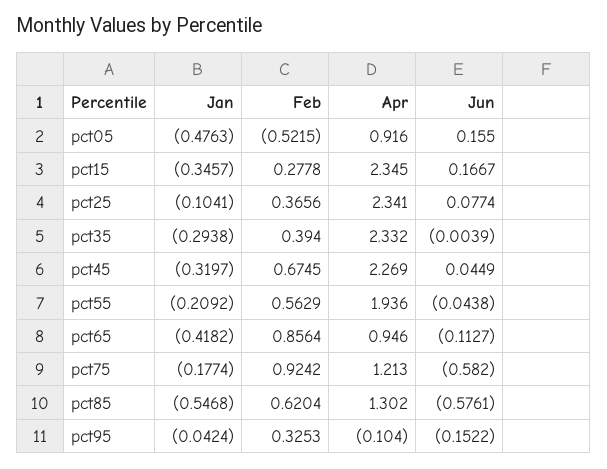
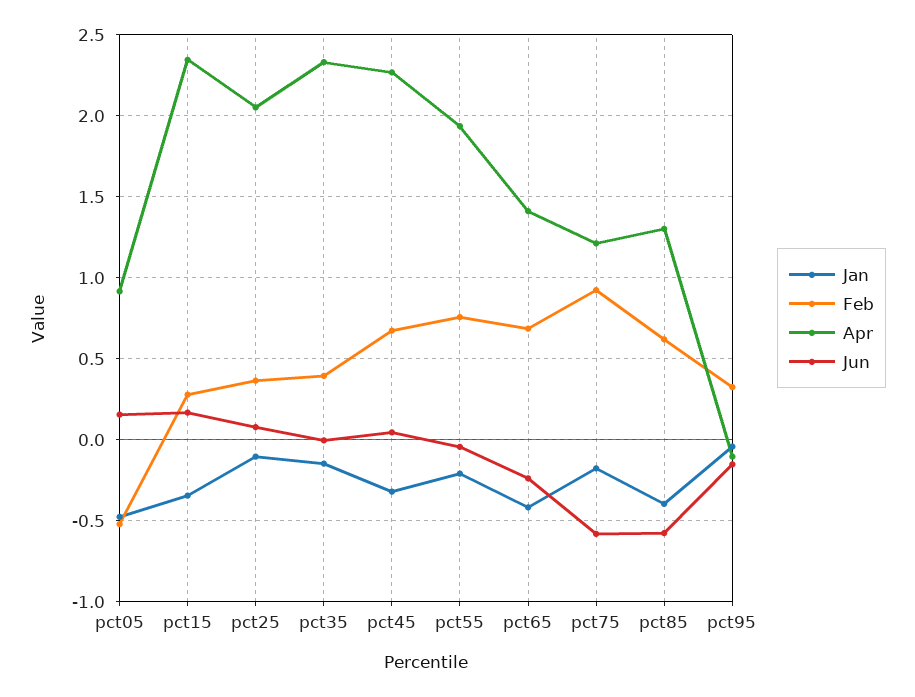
  {
    "Jan": {
      "pct05": -0.4763,
      "pct15": -0.3457,
      "pct25": -0.1041,
-     "pct35": -0.2938,
+     "pct35": -0.15,
      "pct45": -0.3197,
      "pct55": -0.2092,
      "pct65": -0.4182,
      "pct75": -0.1774,
-     "pct85": -0.5468,
+     "pct85": -0.4,
      "pct95": -0.0424
    },
    "Feb": {
      "pct05": -0.5215,
      "pct15": 0.2778,
      "pct25": 0.3656,
      "pct35": 0.394,
      "pct45": 0.6745,
-     "pct55": 0.5629,
+     "pct55": 0.75,
-     "pct65": 0.8564,
+     "pct65": 0.7,
      "pct75": 0.9242,
      "pct85": 0.6204,
      "pct95": 0.3253
    },
    "Apr": {
      "pct05": 0.916,
      "pct15": 2.345,
-     "pct25": 2.341,
+     "pct25": 2.05,
      "pct35": 2.332,
      "pct45": 2.269,
      "pct55": 1.936,
-     "pct65": 0.946,
+     "pct65": 1.4,
      "pct75": 1.213,
      "pct85": 1.302,
      "pct95": -0.104
    },
    "Jun": {
      "pct05": 0.155,
      "pct15": 0.1667,
      "pct25": 0.0774,
      "pct35": -0.0039,
      "pct45": 0.0449,
      "pct55": -0.0438,
-     "pct65": -0.1127,
+     "pct65": -0.25,
      "pct75": -0.582,
      "pct85": -0.5761,
      "pct95": -0.1522
    }
  }

